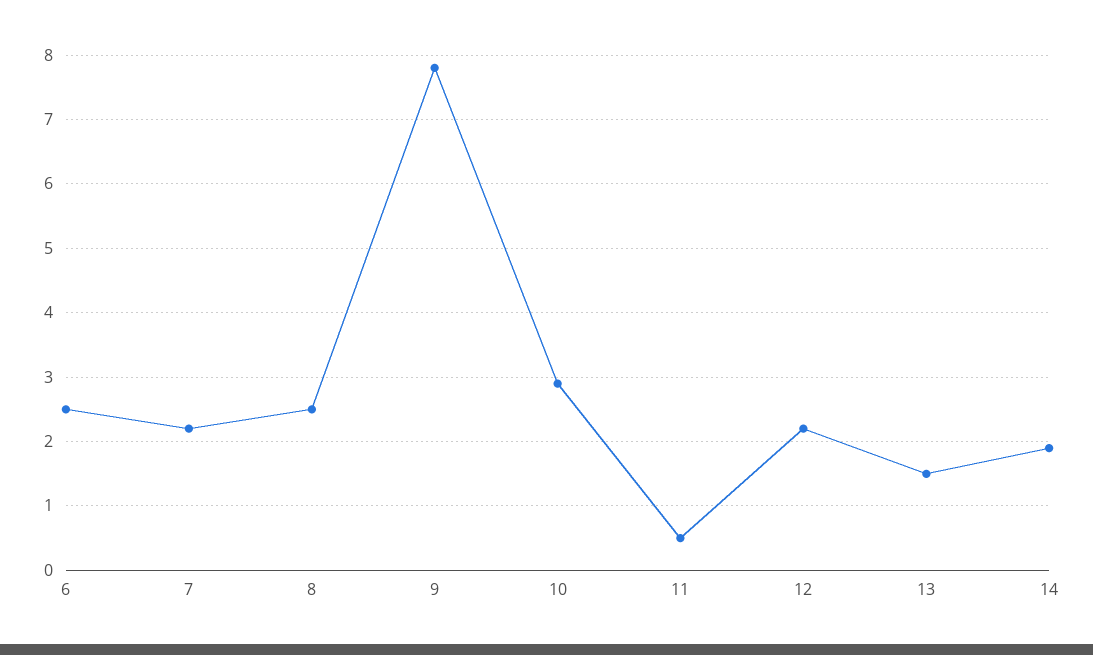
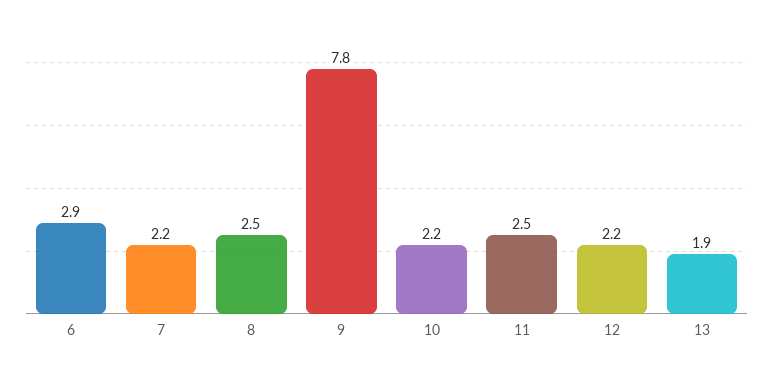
  {
-   "6": 2.5,
+   "6": 2.9,
    "7": 2.2,
    "8": 2.5,
    "9": 7.8,
-   "10": 2.9,
+   "10": 2.2,
-   "11": 0.5,
+   "11": 2.5,
    "12": 2.2,
-   "13": 1.5,
+   "13": 1.9
-   "14": 1.9
  }

